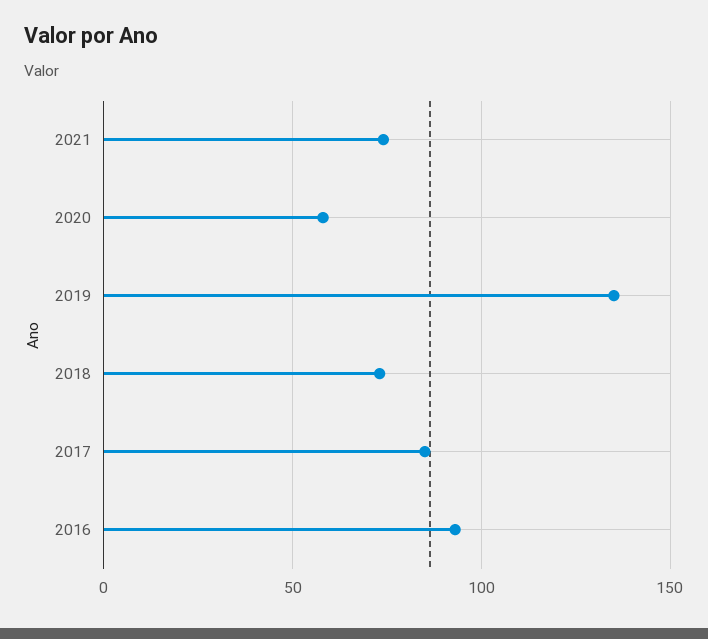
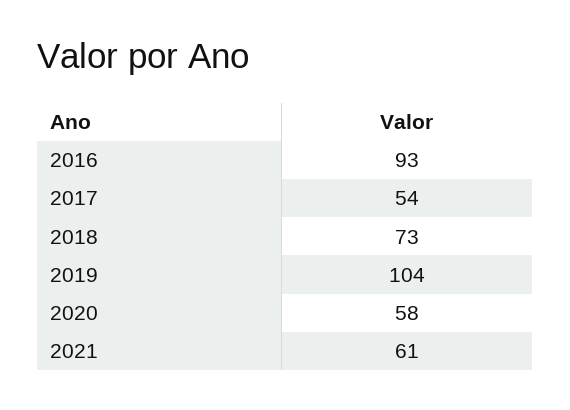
  {
-   "2021": 75,
+   "2021": 61,
    "2020": 58,
-   "2019": 135,
+   "2019": 104,
    "2018": 73,
-   "2017": 85,
+   "2017": 54,
    "2016": 93
  }

